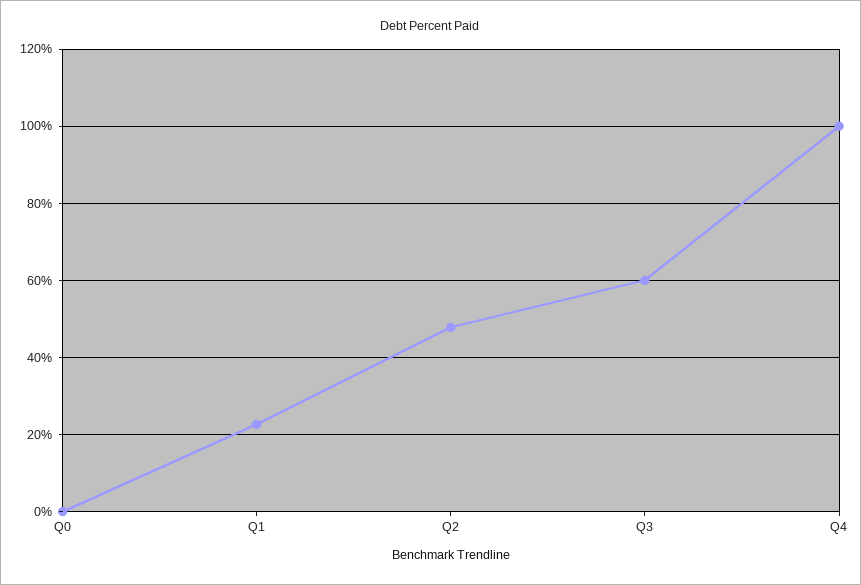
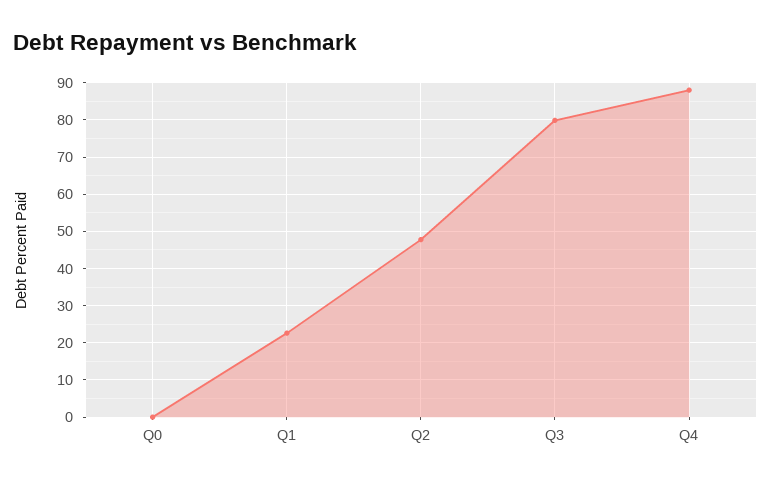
  {
    "Q0": 0,
    "Q1": 22,
    "Q2": 48,
-   "Q3": 60,
+   "Q3": 80,
-   "Q4": 100
+   "Q4": 88
  }

